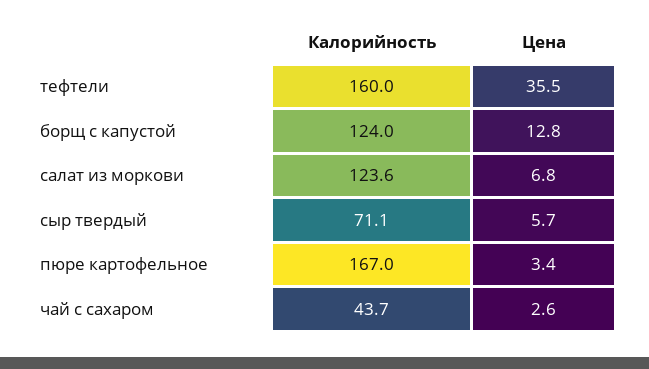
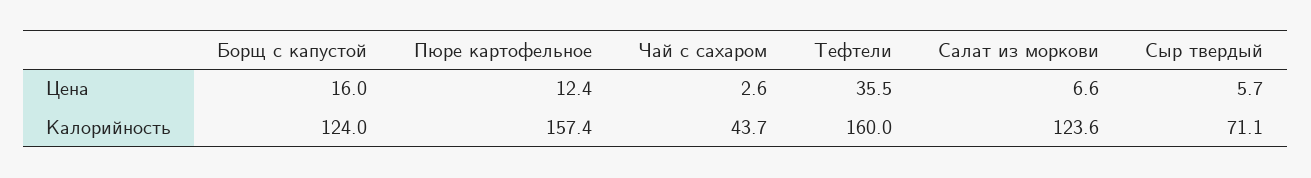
  {
    "Калорийность": {
      "тефтели": 160,
      "борщ с капустой": 124,
      "салат из моркови": 123.6,
      "сыр твердый": 71.1,
-     "пюре картофельное": 167,
+     "пюре картофельное": 157.4,
      "чай с сахаром": 43.7
    },
    "Цена": {
      "тефтели": 35.5,
-     "борщ с капустой": 12.8,
+     "борщ с капустой": 16,
-     "салат из моркови": 6.8,
+     "салат из моркови": 6.6,
      "сыр твердый": 5.7,
-     "пюре картофельное": 3.4,
+     "пюре картофельное": 12.4,
      "чай с сахаром": 2.6
    }
  }

